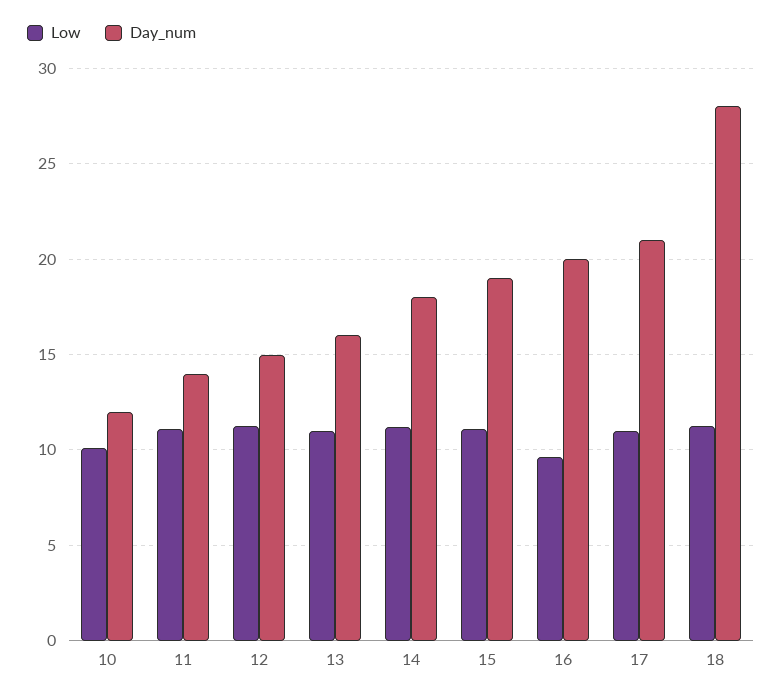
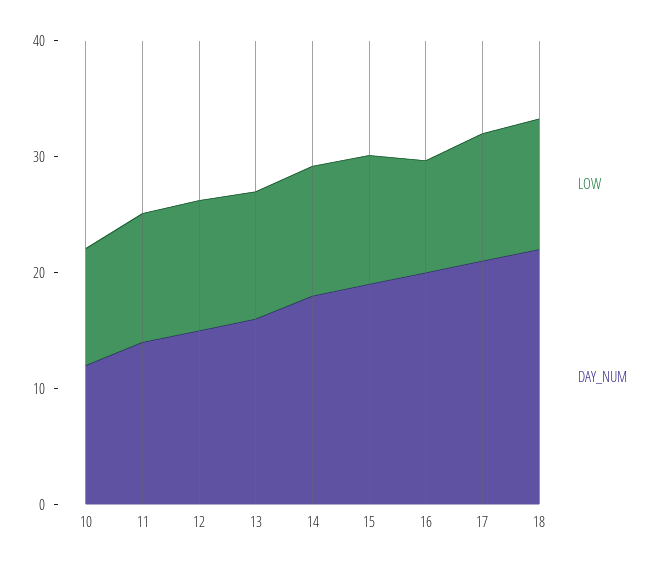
  {
    "Low": {
      "10": 10,
      "11": 11,
      "12": 11,
      "13": 11,
      "14": 11,
      "15": 11,
      "16": 9.5,
      "17": 11,
      "18": 11.5
    },
    "Day_num": {
      "10": 12,
      "11": 14,
      "12": 15,
      "13": 16,
      "14": 18,
      "15": 19,
      "16": 20,
      "17": 21,
-     "18": 28
+     "18": 22
    }
  }

